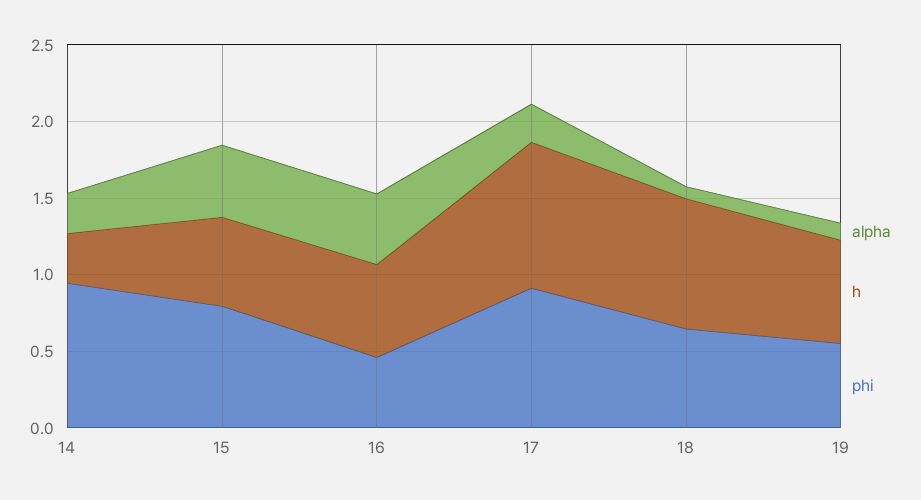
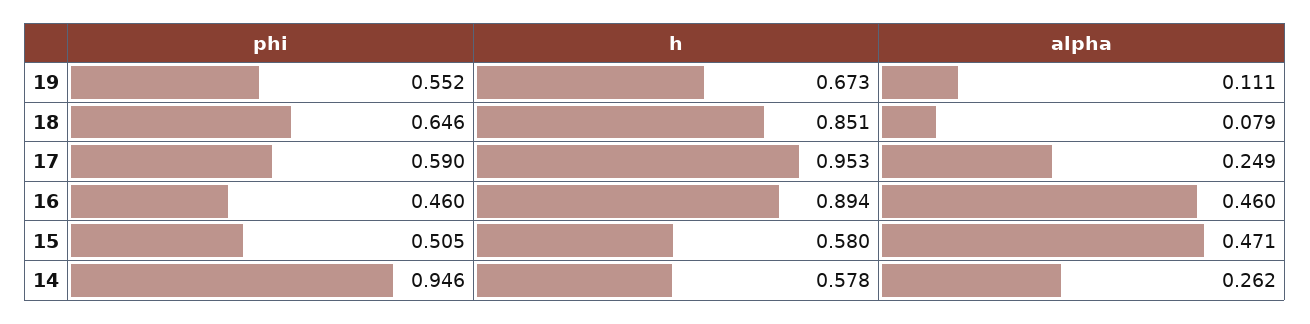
  {
    "alpha": {
      "14": 0.262,
      "15": 0.471,
      "16": 0.46,
      "17": 0.249,
      "18": 0.079,
      "19": 0.111
    },
    "h": {
-     "14": 0.3,
+     "14": 0.578,
      "15": 0.58,
-     "16": 0.6,
+     "16": 0.894,
      "17": 0.953,
      "18": 0.851,
      "19": 0.673
    },
    "phi": {
      "14": 0.946,
-     "15": 0.8,
+     "15": 0.505,
      "16": 0.46,
-     "17": 0.9,
+     "17": 0.59,
      "18": 0.646,
      "19": 0.552
    }
  }

